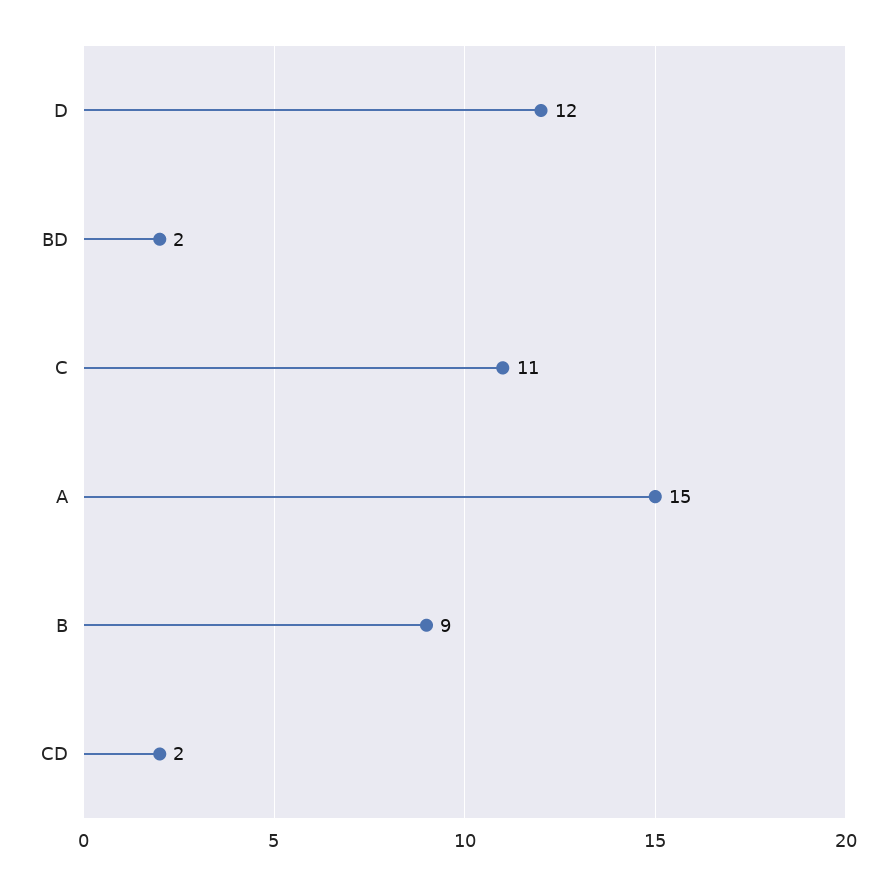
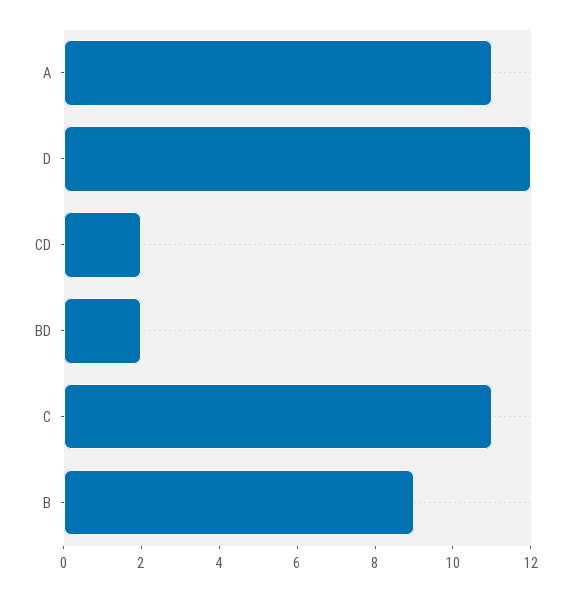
  {
    "D": 12,
    "BD": 2,
    "C": 11,
-   "A": 15,
+   "A": 11,
    "B": 9,
    "CD": 2
  }

